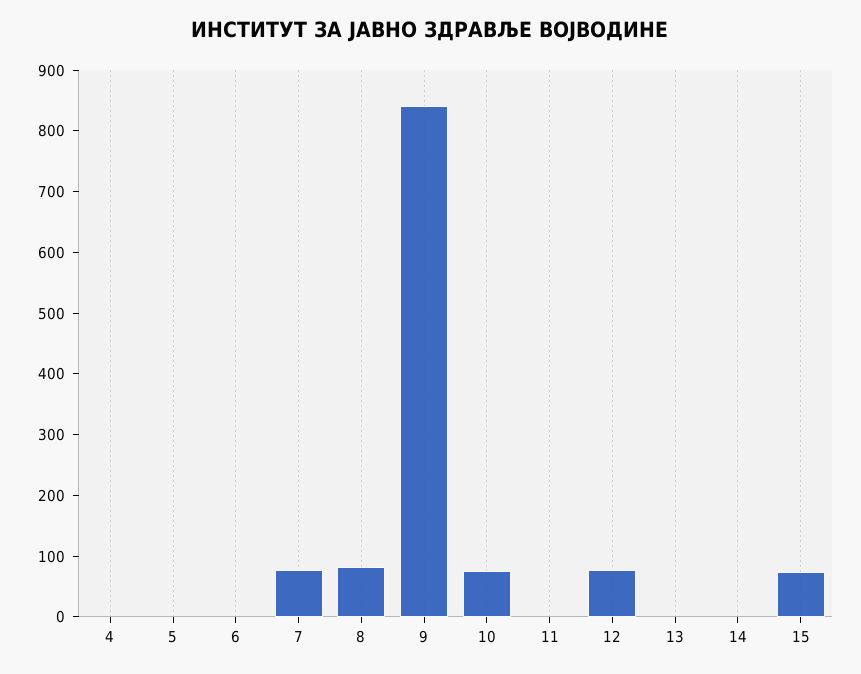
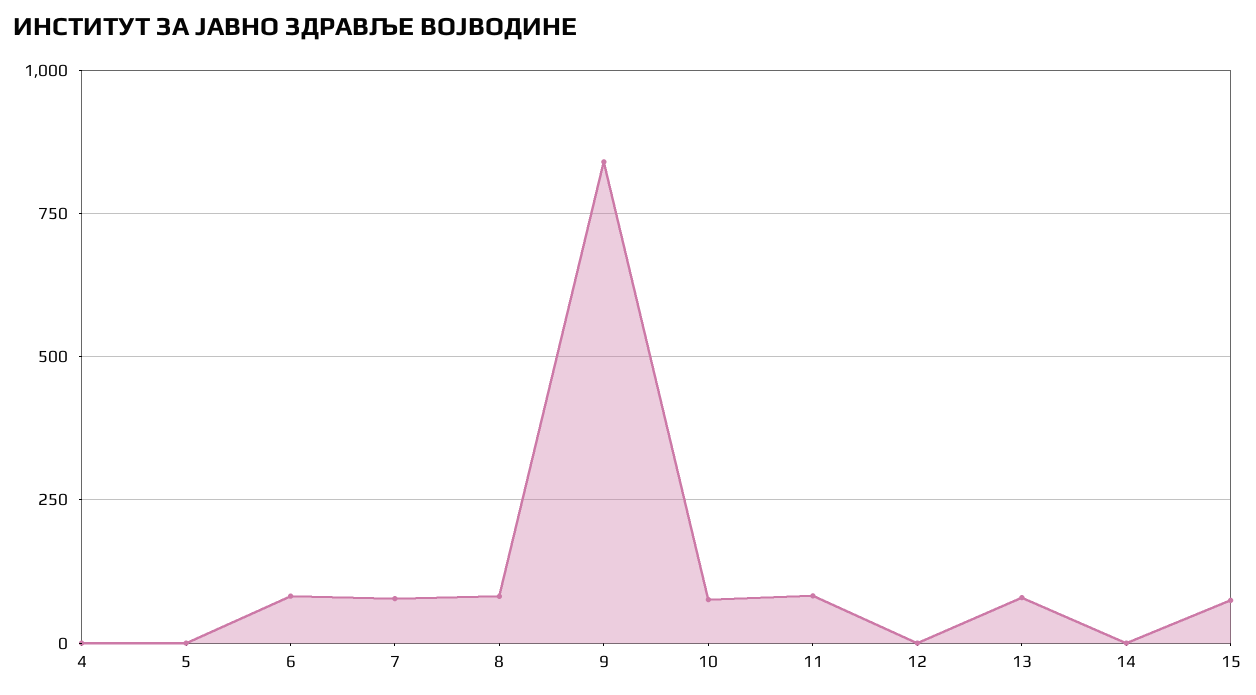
  {
    "4": 0,
    "5": 0,
-   "6": 0,
+   "6": 75,
    "7": 80,
    "8": 80,
    "9": 840,
    "10": 80,
-   "11": 0,
+   "11": 75,
-   "12": 80,
+   "12": 0,
-   "13": 0,
+   "13": 75,
    "14": 0,
    "15": 80
  }

